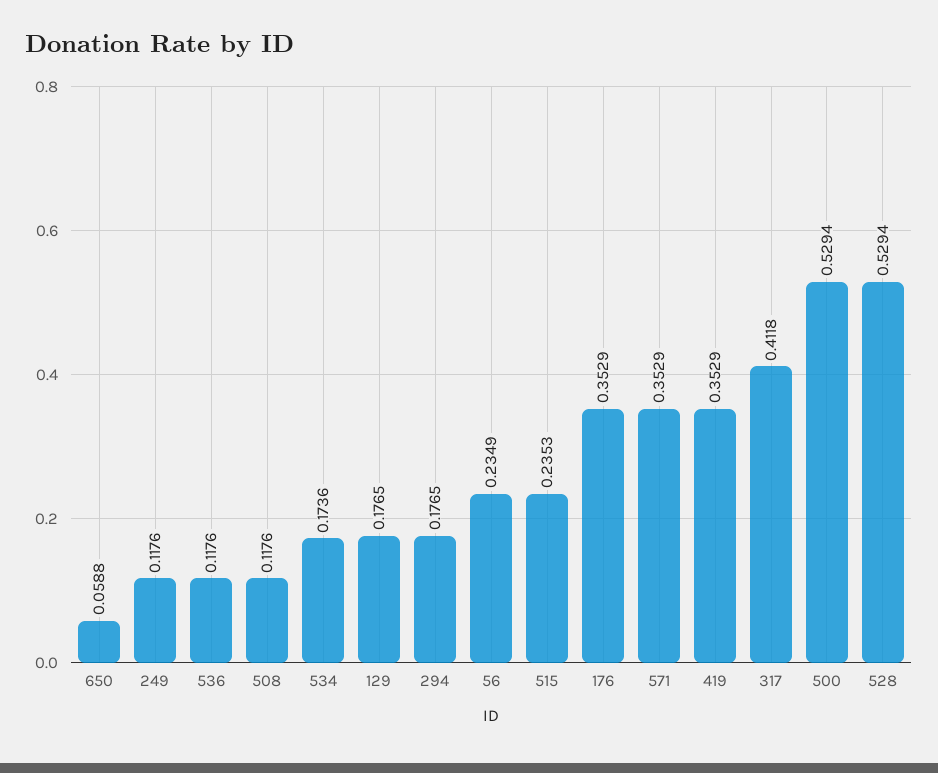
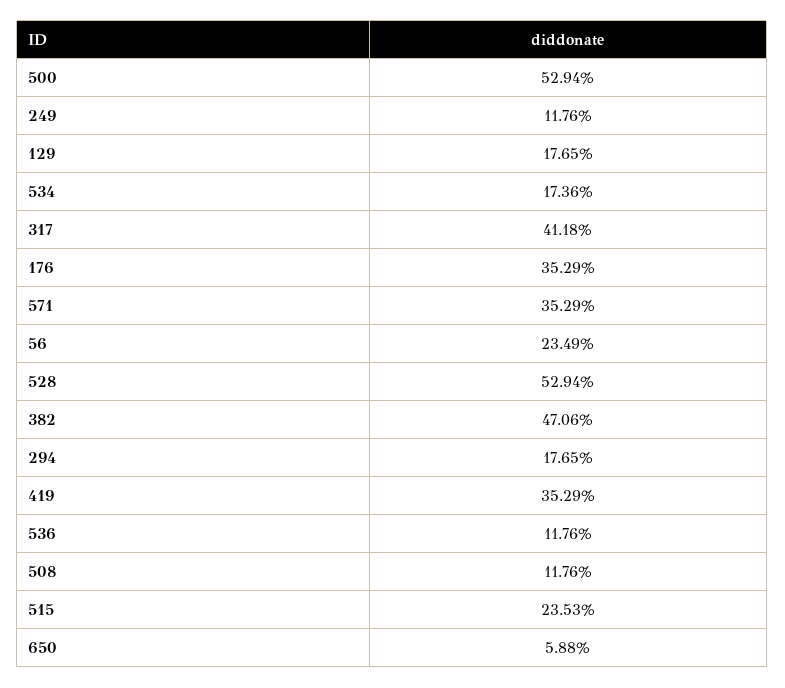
  {
    "650": 0.0588,
    "249": 0.1176,
    "536": 0.1176,
    "508": 0.1176,
    "534": 0.1736,
    "129": 0.1765,
    "294": 0.1765,
    "56": 0.2349,
    "515": 0.2353,
    "176": 0.3529,
    "571": 0.3529,
    "419": 0.3529,
    "317": 0.4118,
    "500": 0.5294,
-   "528": 0.5294
+   "528": 0.5294,
+   "382": 0.4706
  }

